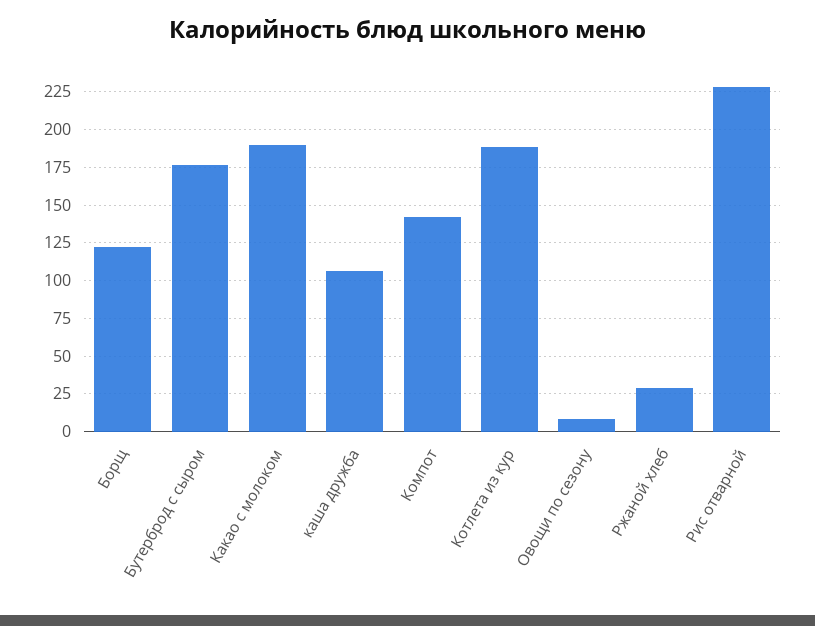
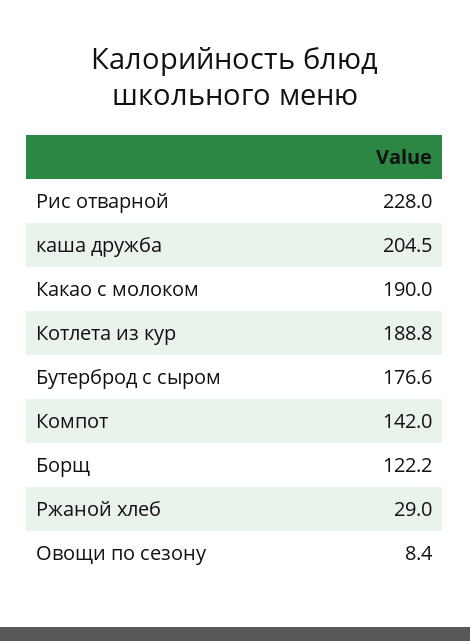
  {
    "Борщ": 122.2,
    "Бутерброд с сыром": 176.6,
    "Какао с молоком": 190,
-   "каша дружба": 105,
+   "каша дружба": 204.5,
    "Компот": 142,
    "Котлета из кур": 188.8,
    "Овощи по сезону": 8.4,
    "Ржаной хлеб": 29,
    "Рис отварной": 228
  }

